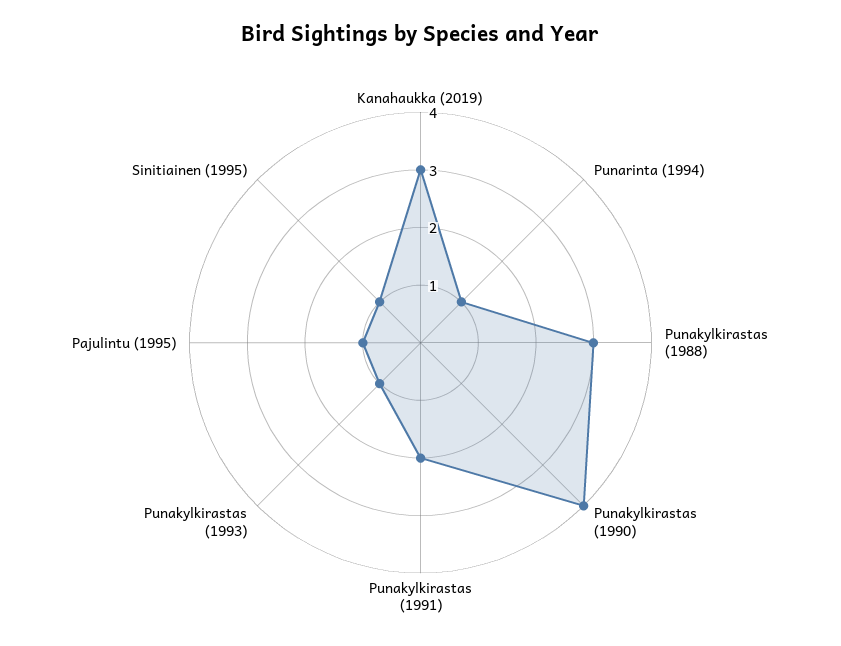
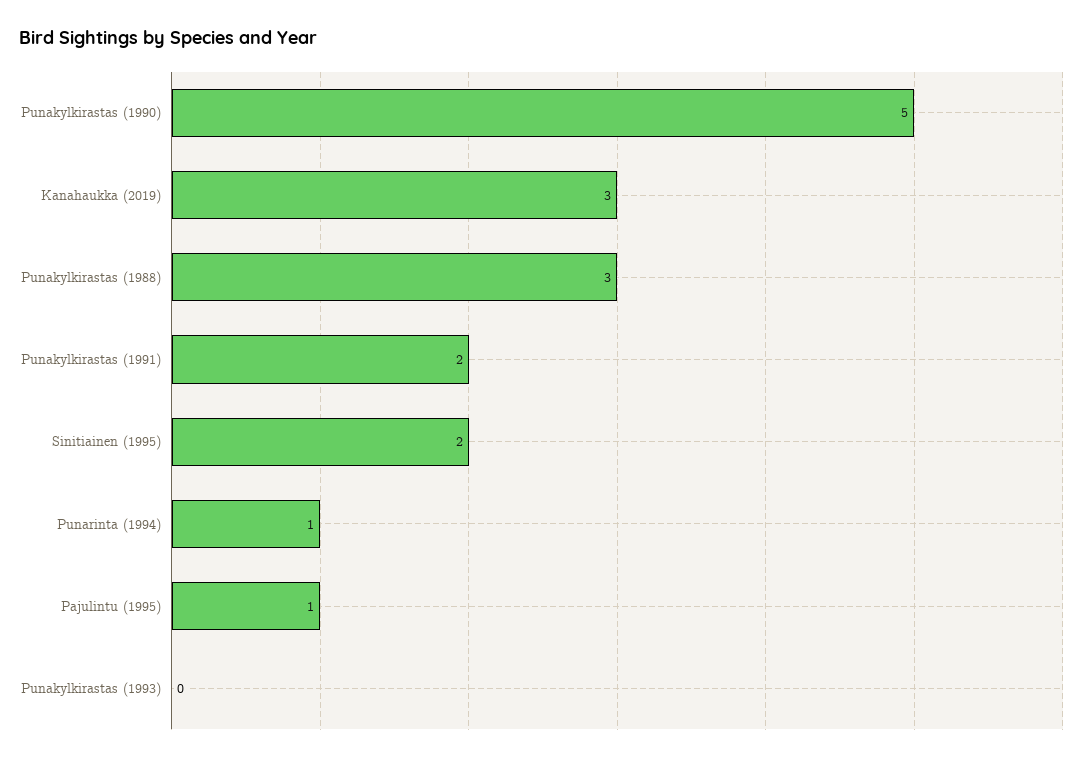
  {
    "Kanahaukka (2019)": 3,
    "Punarinta (1994)": 1,
    "Punakylkirastas (1988)": 3,
-   "Punakylkirastas (1990)": 4,
+   "Punakylkirastas (1990)": 5,
    "Punakylkirastas (1991)": 2,
-   "Punakylkirastas (1993)": 1,
+   "Punakylkirastas (1993)": 0,
    "Pajulintu (1995)": 1,
-   "Sinitiainen (1995)": 1
+   "Sinitiainen (1995)": 2
  }

